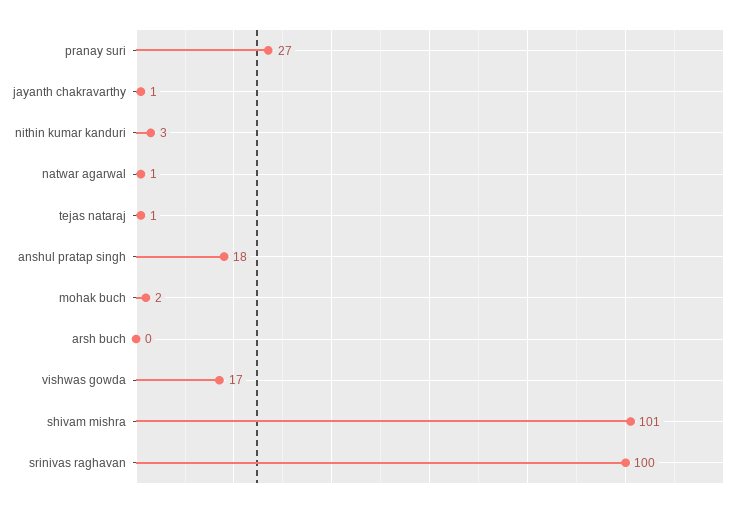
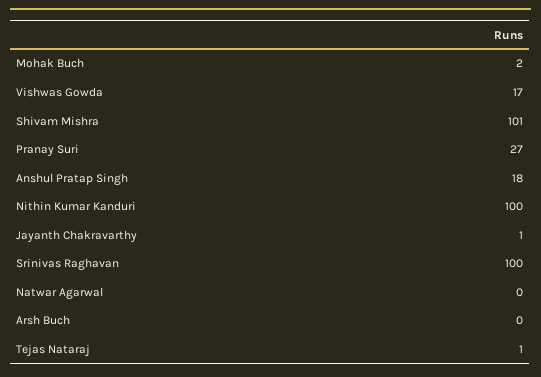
  {
    "pranay suri": 27,
    "jayanth chakravarthy": 1,
-   "nithin kumar kanduri": 3,
+   "nithin kumar kanduri": 100,
-   "natwar agarwal": 1,
+   "natwar agarwal": 0,
    "tejas nataraj": 1,
    "anshul pratap singh": 18,
    "mohak buch": 2,
    "arsh buch": 0,
    "vishwas gowda": 17,
    "shivam mishra": 101,
    "srinivas raghavan": 100
  }

